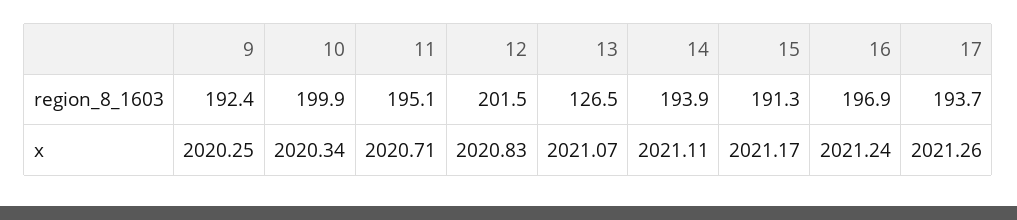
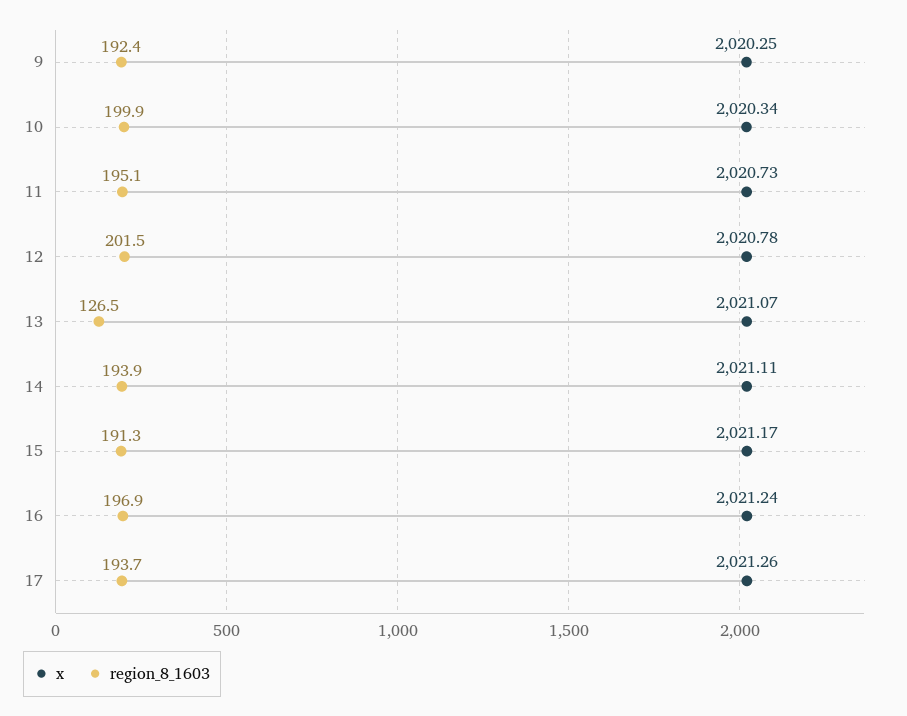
  {
    "region_8_1603": {
      "9": 192.4,
      "10": 199.9,
      "11": 195.1,
      "12": 201.5,
      "13": 126.5,
      "14": 193.9,
      "15": 191.3,
      "16": 196.9,
      "17": 193.7
    },
    "x": {
      "9": 2020.25,
      "10": 2020.34,
-     "11": 2020.71,
+     "11": 2020.73,
-     "12": 2020.83,
+     "12": 2020.78,
      "13": 2021.07,
      "14": 2021.11,
      "15": 2021.17,
      "16": 2021.24,
      "17": 2021.26
    }
  }

